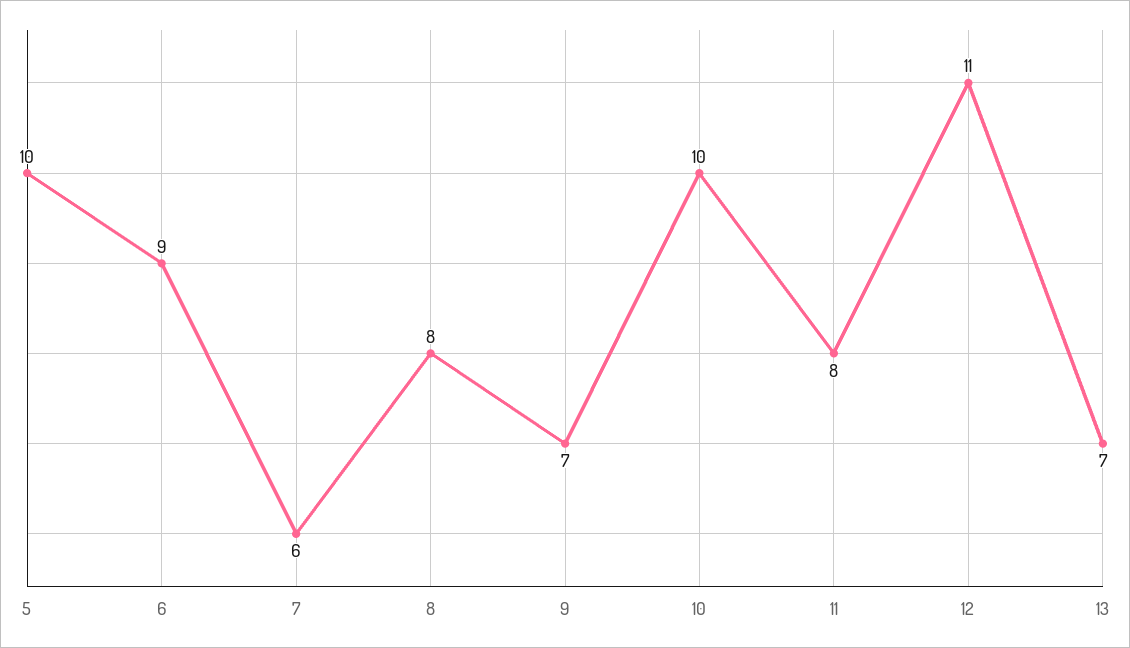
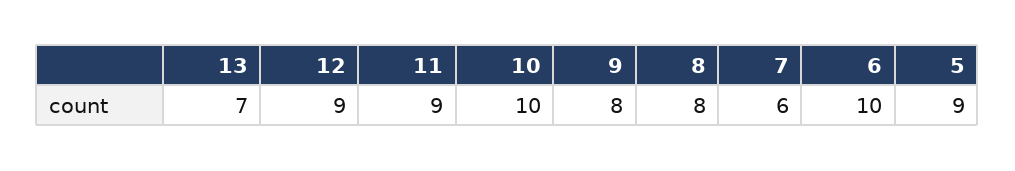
  {
-   "5": 10,
+   "5": 9,
-   "6": 9,
+   "6": 10,
    "7": 6,
    "8": 8,
-   "9": 7,
+   "9": 8,
    "10": 10,
-   "11": 8,
+   "11": 9,
-   "12": 11,
+   "12": 9,
    "13": 7
  }

